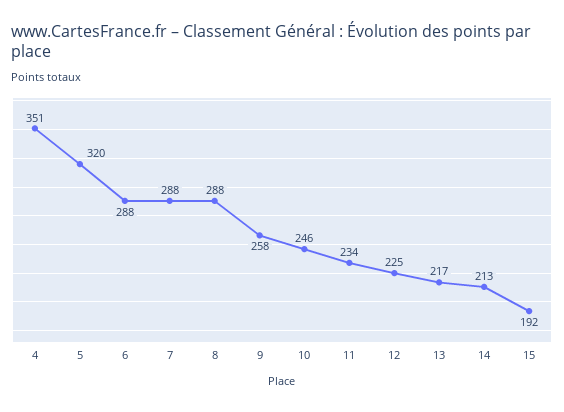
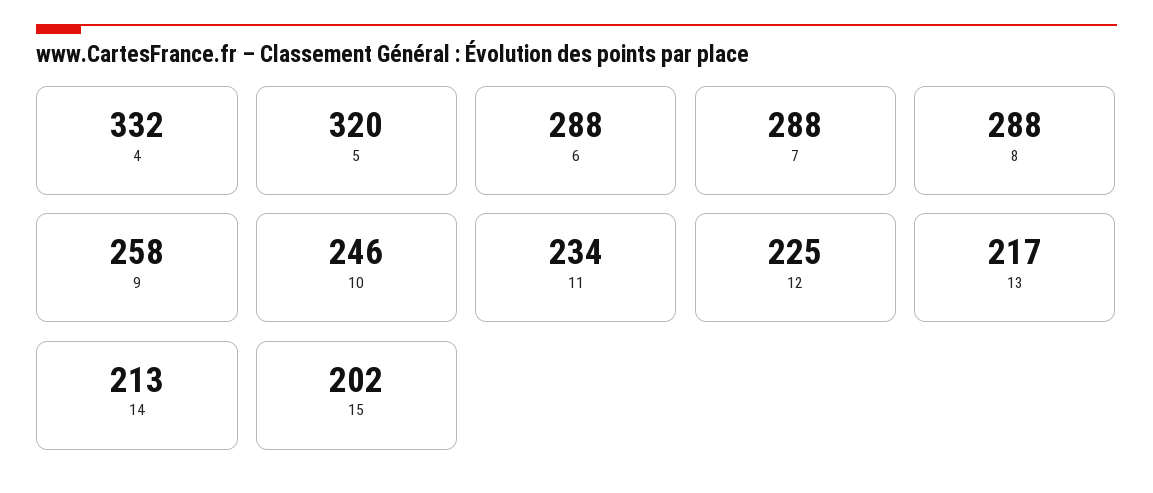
  {
-   "4": 351,
+   "4": 332,
    "5": 320,
    "6": 288,
    "7": 288,
    "8": 288,
    "9": 258,
    "10": 246,
    "11": 234,
    "12": 225,
    "13": 217,
    "14": 213,
-   "15": 192
+   "15": 202
  }

